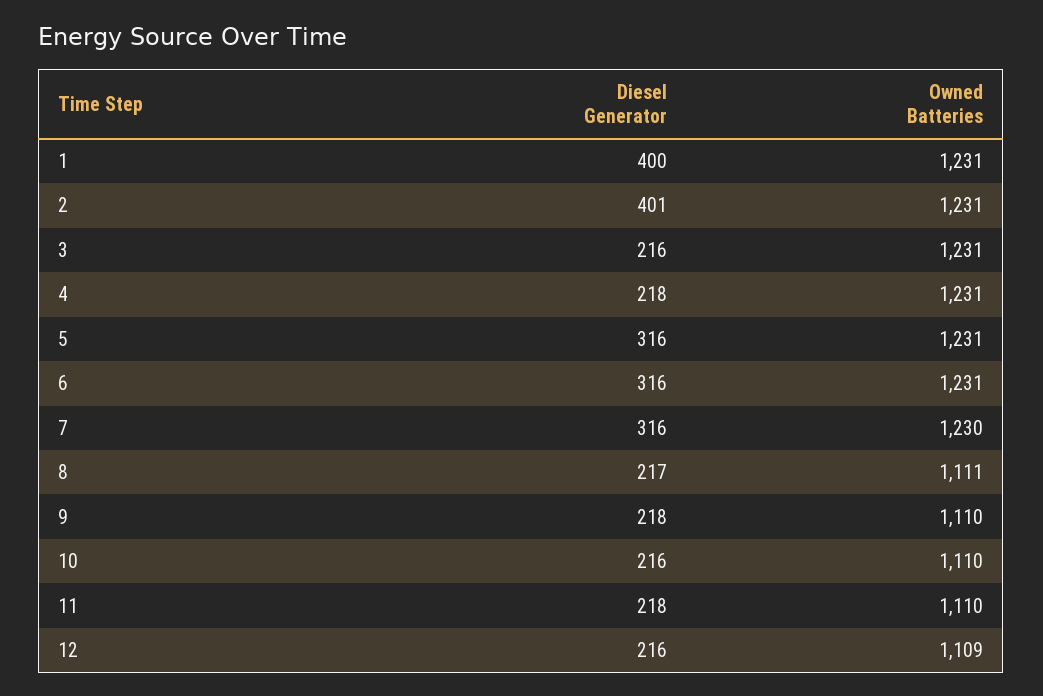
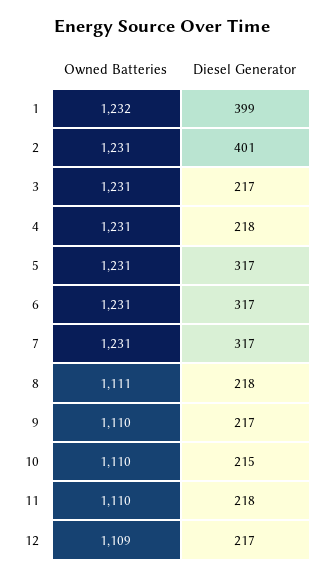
  {
    "Diesel Generator": {
-     "1": 400,
+     "1": 399,
      "2": 401,
-     "3": 216,
+     "3": 217,
      "4": 218,
-     "5": 316,
+     "5": 317,
-     "6": 316,
+     "6": 317,
-     "7": 316,
+     "7": 317,
-     "8": 217,
+     "8": 218,
-     "9": 218,
+     "9": 217,
-     "10": 216,
+     "10": 215,
      "11": 218,
-     "12": 216
+     "12": 217
    },
    "Owned Batteries": {
-     "1": 1231,
+     "1": 1232,
      "2": 1231,
      "3": 1231,
      "4": 1231,
      "5": 1231,
      "6": 1231,
-     "7": 1230,
+     "7": 1231,
      "8": 1111,
      "9": 1110,
      "10": 1110,
      "11": 1110,
      "12": 1109
    }
  }

